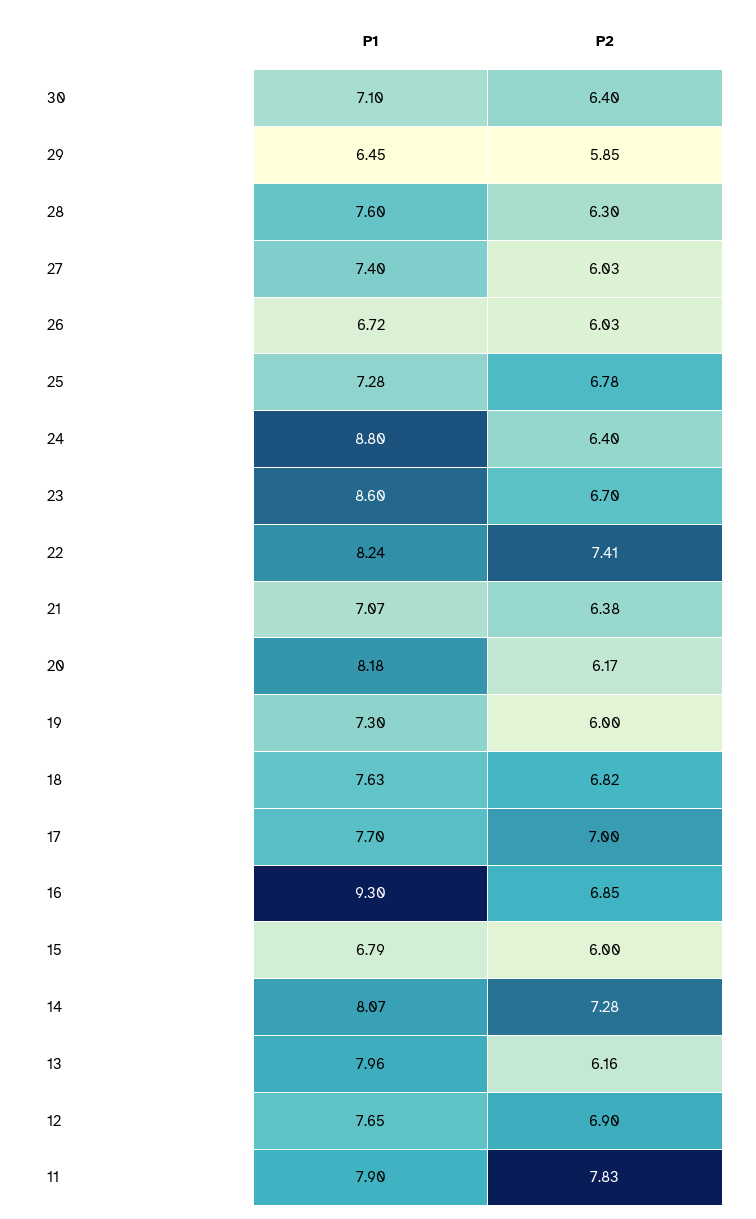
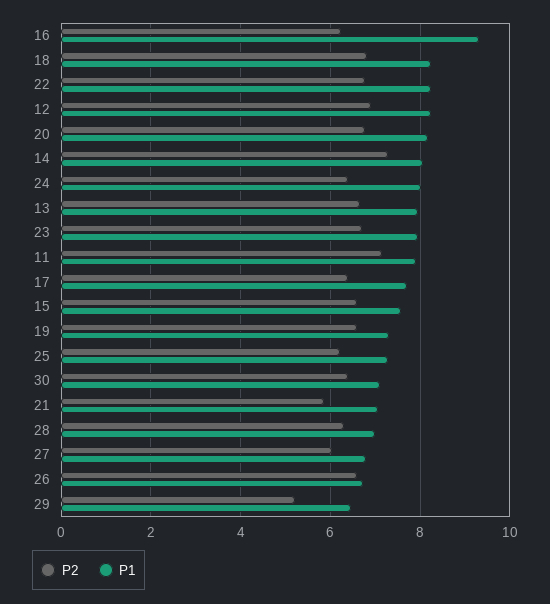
  {
    "P1": {
      "30": 7.1,
      "29": 6.45,
-     "28": 7.6,
+     "28": 7,
-     "27": 7.4,
+     "27": 6.8,
      "26": 6.72,
      "25": 7.28,
-     "24": 8.8,
+     "24": 8,
-     "23": 8.6,
+     "23": 8,
      "22": 8.24,
      "21": 7.07,
      "20": 8.18,
      "19": 7.3,
-     "18": 7.63,
+     "18": 8.2,
      "17": 7.7,
      "16": 9.3,
-     "15": 6.79,
+     "15": 7.6,
      "14": 8.07,
      "13": 7.96,
-     "12": 7.65,
+     "12": 8.2,
      "11": 7.9
    },
    "P2": {
      "30": 6.4,
-     "29": 5.85,
+     "29": 5.2,
      "28": 6.3,
      "27": 6.03,
-     "26": 6.03,
+     "26": 6.6,
-     "25": 6.78,
+     "25": 6.2,
      "24": 6.4,
      "23": 6.7,
-     "22": 7.41,
+     "22": 6.8,
-     "21": 6.38,
+     "21": 5.8,
-     "20": 6.17,
+     "20": 6.8,
-     "19": 6,
+     "19": 6.6,
      "18": 6.82,
-     "17": 7,
+     "17": 6.4,
-     "16": 6.85,
+     "16": 6.2,
-     "15": 6,
+     "15": 6.6,
      "14": 7.28,
-     "13": 6.16,
+     "13": 6.6,
      "12": 6.9,
-     "11": 7.83
+     "11": 7.2
    }
  }

